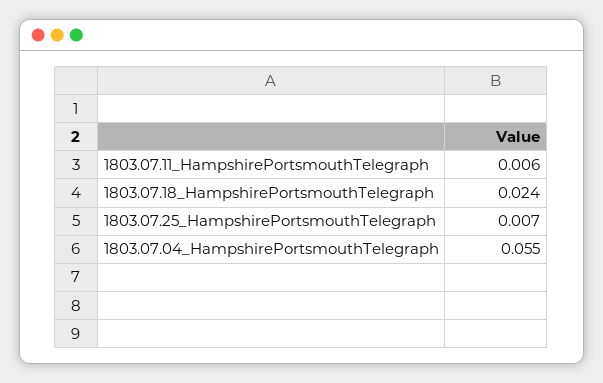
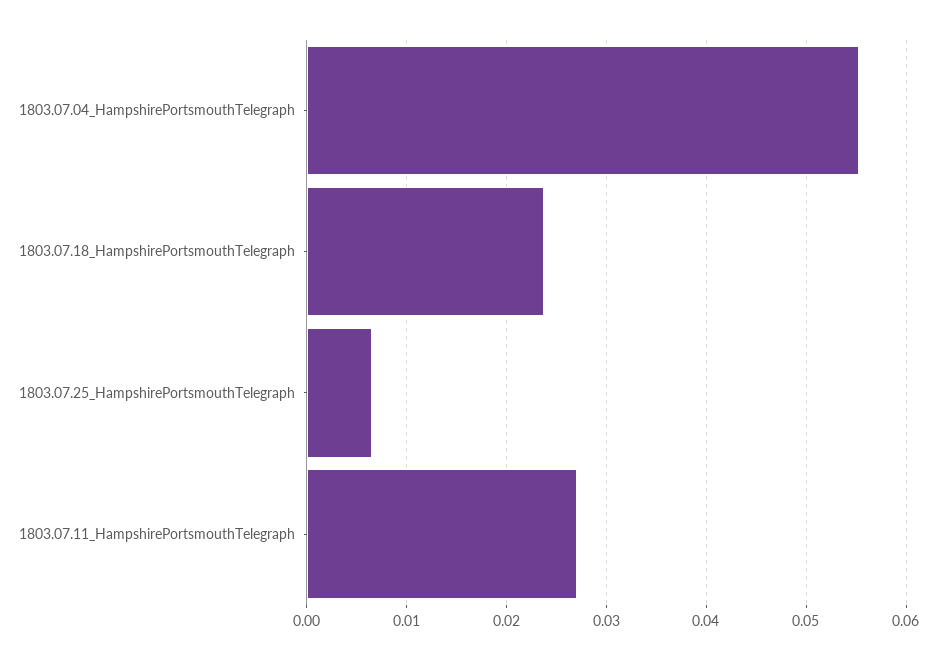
  {
-   "1803.07.11_HampshirePortsmouthTelegraph": 0.006,
+   "1803.07.11_HampshirePortsmouthTelegraph": 0.027,
    "1803.07.18_HampshirePortsmouthTelegraph": 0.024,
    "1803.07.25_HampshirePortsmouthTelegraph": 0.007,
    "1803.07.04_HampshirePortsmouthTelegraph": 0.055
  }

